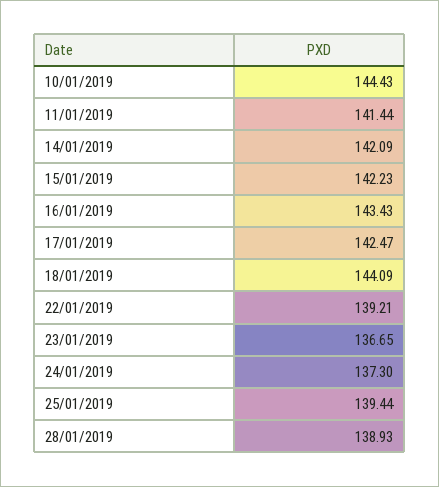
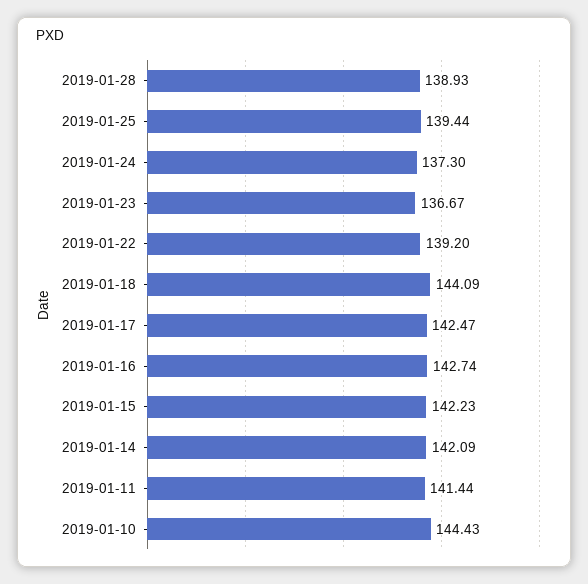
  {
    "10/01/2019": 144.43,
    "11/01/2019": 141.44,
    "14/01/2019": 142.09,
    "15/01/2019": 142.23,
-   "16/01/2019": 143.43,
+   "16/01/2019": 142.74,
    "17/01/2019": 142.47,
    "18/01/2019": 144.09,
-   "22/01/2019": 139.21,
+   "22/01/2019": 139.2,
-   "23/01/2019": 136.65,
+   "23/01/2019": 136.67,
    "24/01/2019": 137.3,
    "25/01/2019": 139.44,
    "28/01/2019": 138.93
  }

